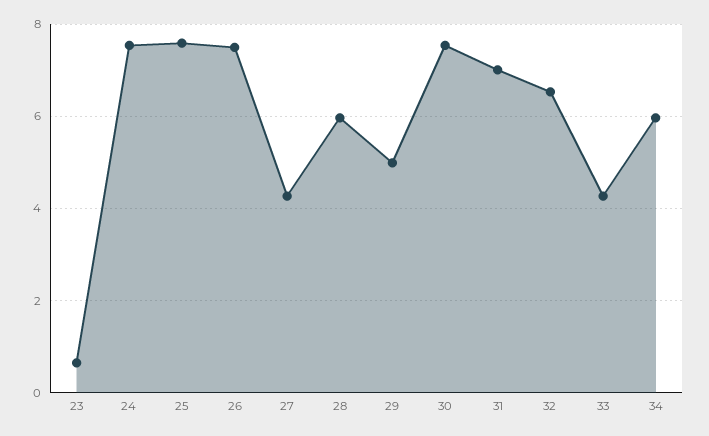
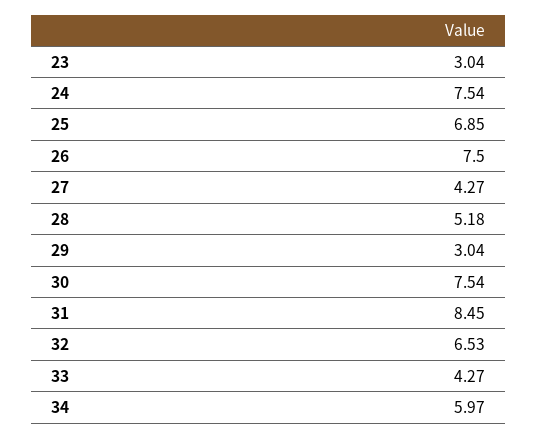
  {
-   "23": 0.6,
+   "23": 3.04,
    "24": 7.54,
-   "25": 7.6,
+   "25": 6.85,
    "26": 7.5,
    "27": 4.27,
-   "28": 6,
+   "28": 5.18,
-   "29": 5,
+   "29": 3.04,
    "30": 7.54,
-   "31": 7,
+   "31": 8.45,
    "32": 6.53,
    "33": 4.27,
    "34": 5.97
  }

